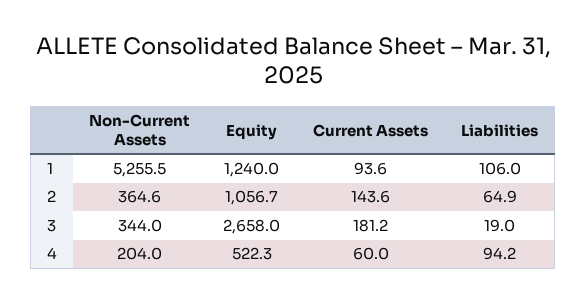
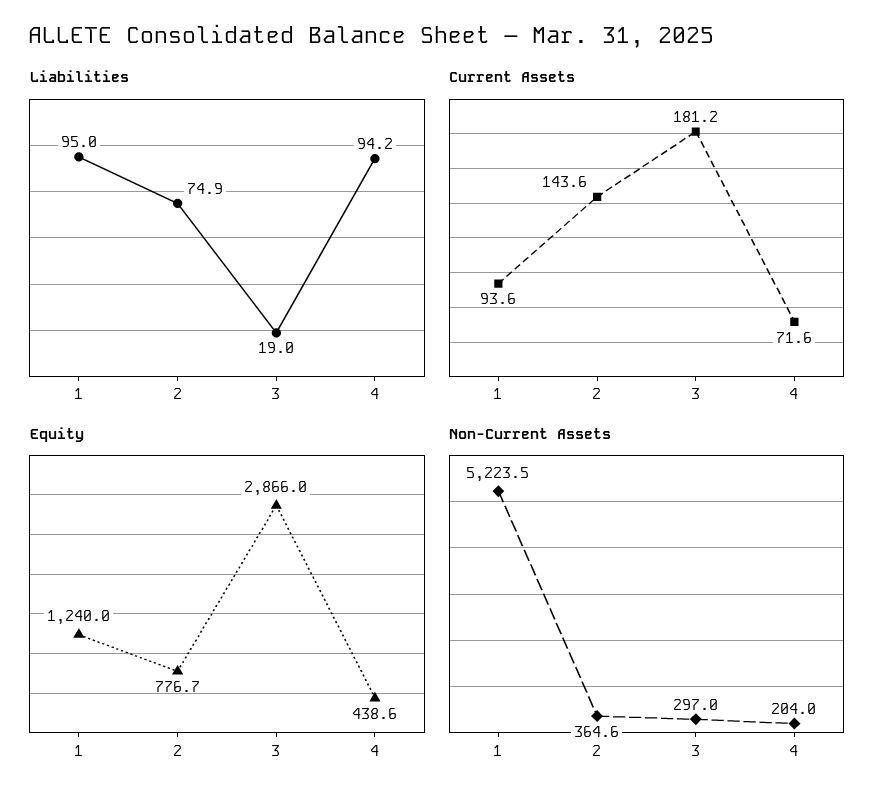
  {
    "Non-Current Assets": {
-     "1": 5255.5,
+     "1": 5223.5,
      "2": 364.6,
-     "3": 344,
+     "3": 297,
      "4": 204
    },
    "Equity": {
      "1": 1240,
-     "2": 1056.7,
+     "2": 776.7,
-     "3": 2658,
+     "3": 2866,
-     "4": 522.3
+     "4": 438.6
    },
    "Current Assets": {
      "1": 93.6,
      "2": 143.6,
      "3": 181.2,
-     "4": 60
+     "4": 71.6
    },
    "Liabilities": {
-     "1": 106,
+     "1": 95,
-     "2": 64.9,
+     "2": 74.9,
      "3": 19,
      "4": 94.2
    }
  }

